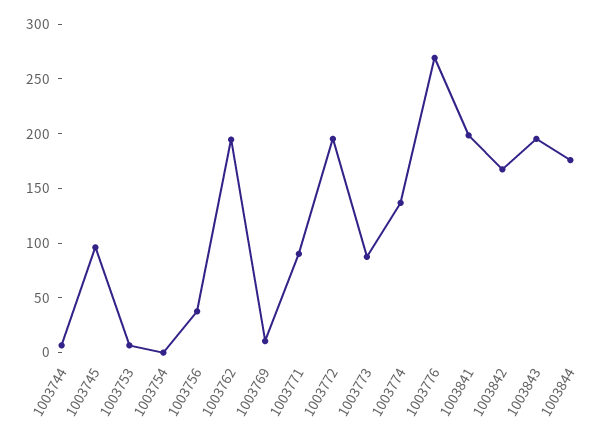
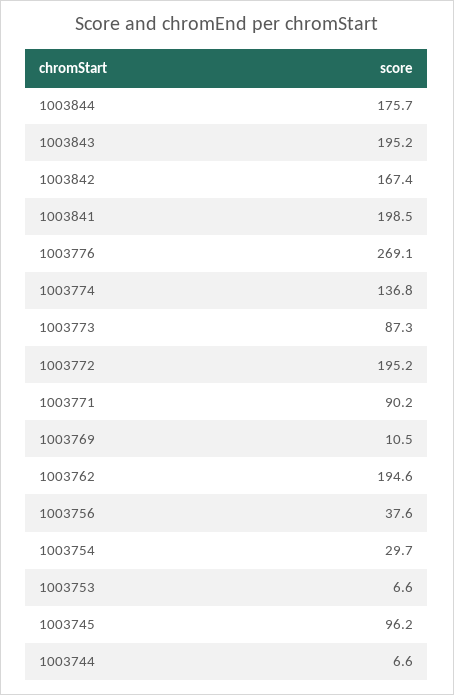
  {
    "1003744": 6.6,
    "1003745": 96.2,
    "1003753": 6.6,
-   "1003754": 0,
+   "1003754": 29.7,
    "1003756": 37.6,
    "1003762": 194.6,
    "1003769": 10.5,
    "1003771": 90.2,
    "1003772": 195.2,
    "1003773": 87.3,
    "1003774": 136.8,
    "1003776": 269.1,
    "1003841": 198.5,
    "1003842": 167.4,
    "1003843": 195.2,
    "1003844": 175.7
  }

